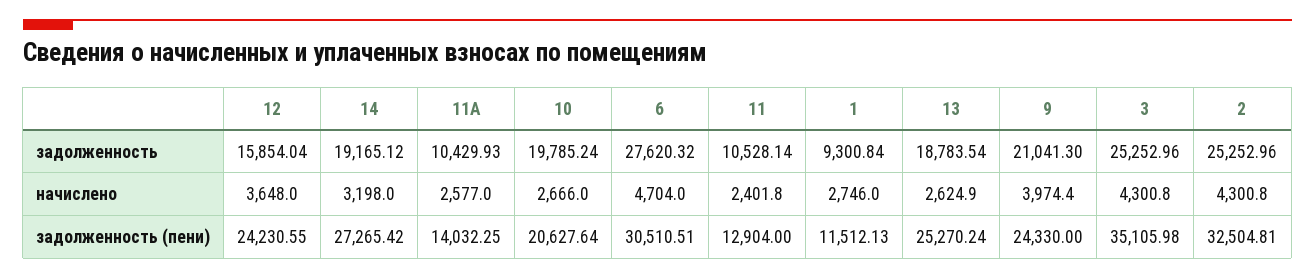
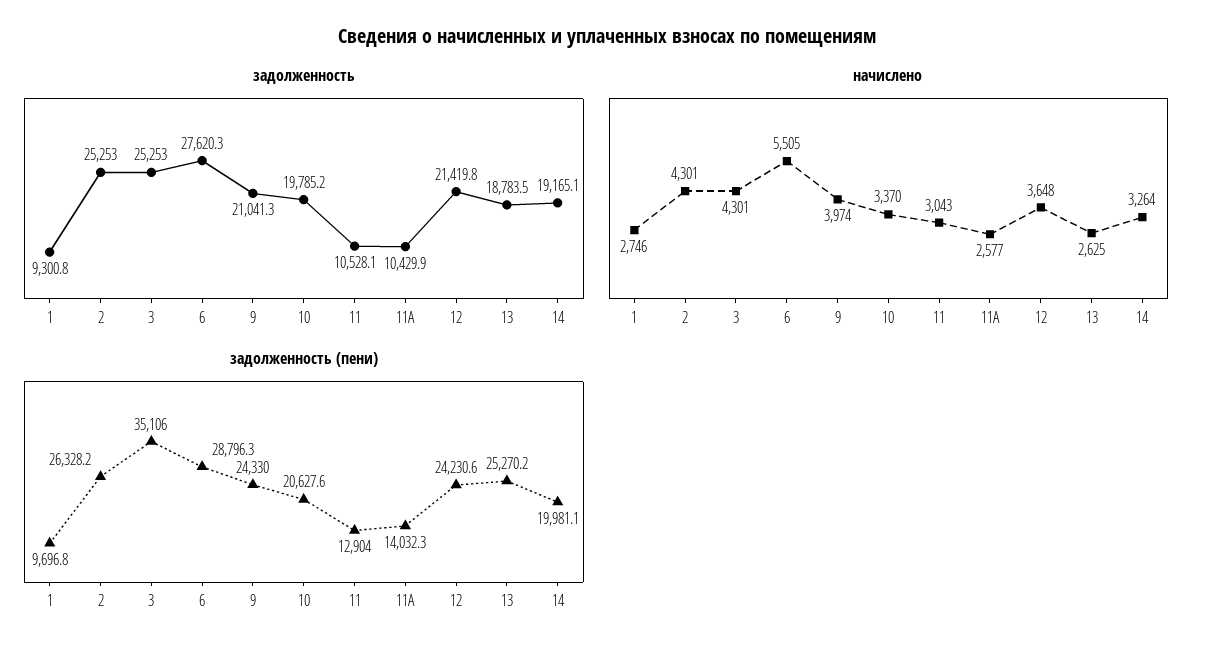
  {
    "задолженность": {
-     "12": 15854.04,
+     "12": 21419.8,
      "14": 19165.12,
      "11А": 10429.93,
      "10": 19785.24,
      "6": 27620.32,
      "11": 10528.14,
      "1": 9300.84,
      "13": 18783.54,
      "9": 21041.3,
      "3": 25252.96,
      "2": 25252.96
    },
    "начислено": {
      "12": 3648,
-     "14": 3198,
+     "14": 3264,
      "11А": 2577,
-     "10": 2666,
+     "10": 3370,
-     "6": 4704,
+     "6": 5505,
-     "11": 2401.8,
+     "11": 3043,
      "1": 2746,
      "13": 2624.9,
      "9": 3974.4,
      "3": 4300.8,
      "2": 4300.8
    },
    "задолженность (пени)": {
      "12": 24230.55,
-     "14": 27265.42,
+     "14": 19981.1,
      "11А": 14032.25,
      "10": 20627.64,
-     "6": 30510.51,
+     "6": 28796.3,
      "11": 12904,
-     "1": 11512.13,
+     "1": 9696.8,
      "13": 25270.24,
      "9": 24330,
      "3": 35105.98,
-     "2": 32504.81
+     "2": 26328.2
    }
  }

